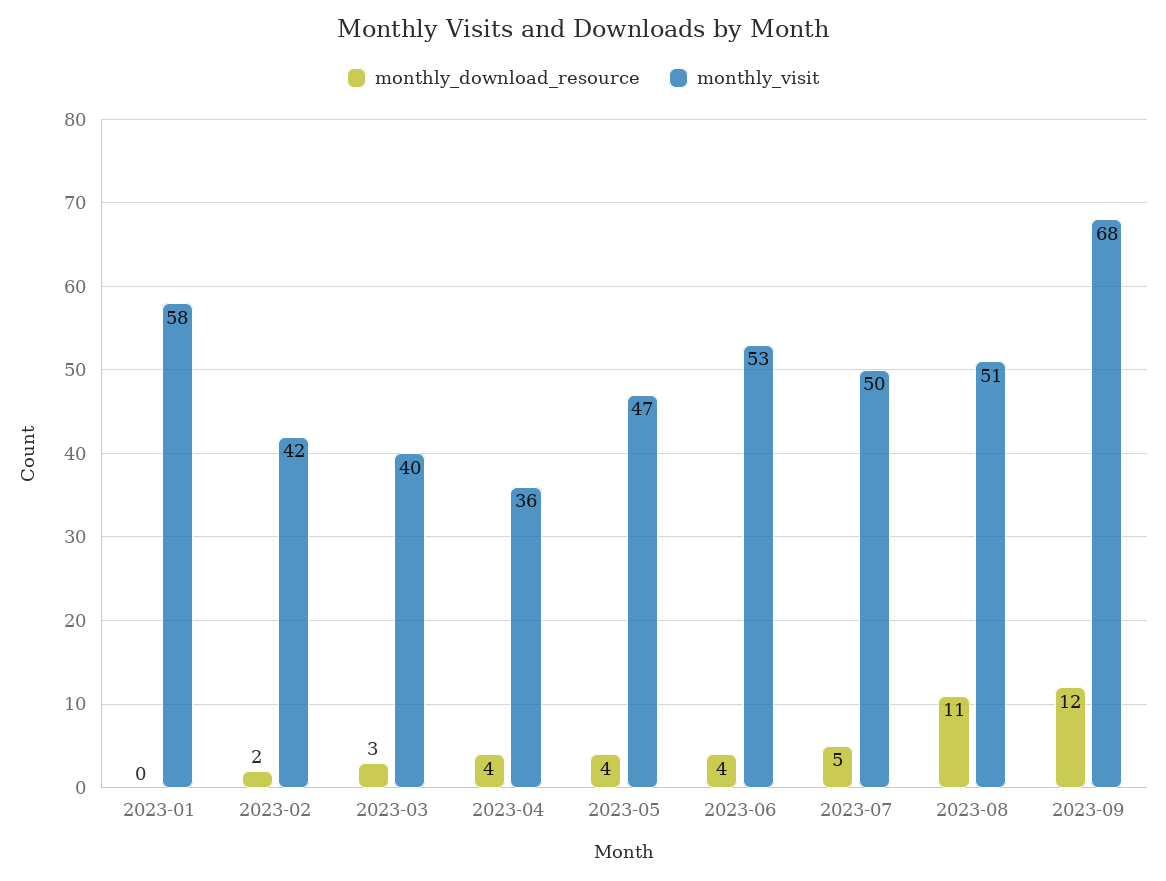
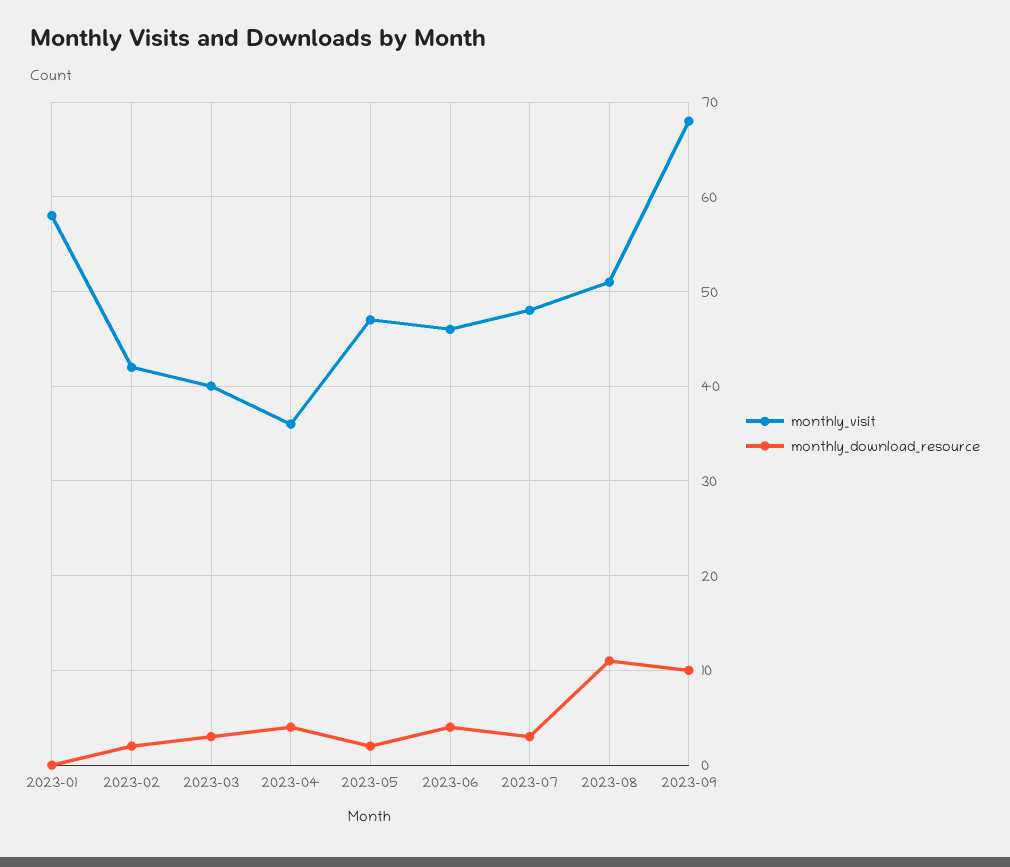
  {
    "monthly_download_resource": {
      "2023-01": 0,
      "2023-02": 2,
      "2023-03": 3,
      "2023-04": 4,
-     "2023-05": 4,
+     "2023-05": 2,
      "2023-06": 4,
-     "2023-07": 5,
+     "2023-07": 3,
      "2023-08": 11,
-     "2023-09": 12
+     "2023-09": 10
    },
    "monthly_visit": {
      "2023-01": 58,
      "2023-02": 42,
      "2023-03": 40,
      "2023-04": 36,
      "2023-05": 47,
-     "2023-06": 53,
+     "2023-06": 46,
-     "2023-07": 50,
+     "2023-07": 48,
      "2023-08": 51,
      "2023-09": 68
    }
  }

